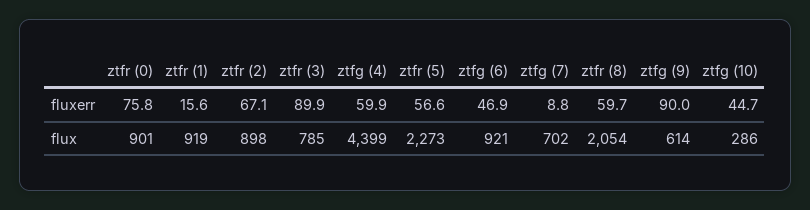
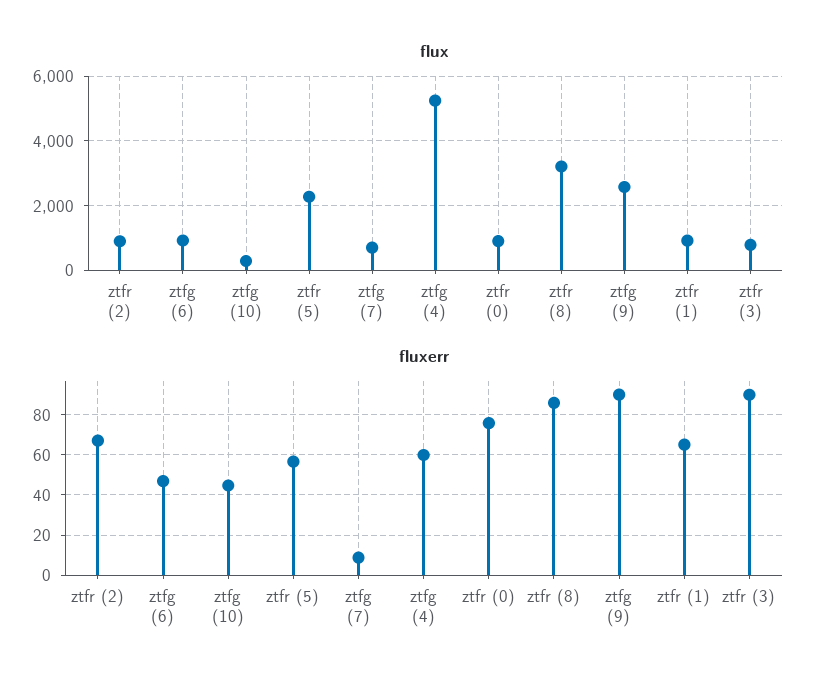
  {
    "fluxerr": {
      "ztfr (0)": 75.8,
-     "ztfr (1)": 15.6,
+     "ztfr (1)": 65,
      "ztfr (2)": 67.1,
      "ztfr (3)": 89.9,
      "ztfg (4)": 59.9,
      "ztfr (5)": 56.6,
      "ztfg (6)": 46.9,
      "ztfg (7)": 8.8,
-     "ztfr (8)": 59.7,
+     "ztfr (8)": 85,
      "ztfg (9)": 90,
      "ztfg (10)": 44.7
    },
    "flux": {
      "ztfr (0)": 901,
      "ztfr (1)": 919,
      "ztfr (2)": 898,
      "ztfr (3)": 785,
-     "ztfg (4)": 4399,
+     "ztfg (4)": 5200,
      "ztfr (5)": 2273,
      "ztfg (6)": 921,
      "ztfg (7)": 702,
-     "ztfr (8)": 2054,
+     "ztfr (8)": 3200,
-     "ztfg (9)": 614,
+     "ztfg (9)": 2600,
      "ztfg (10)": 286
    }
  }

